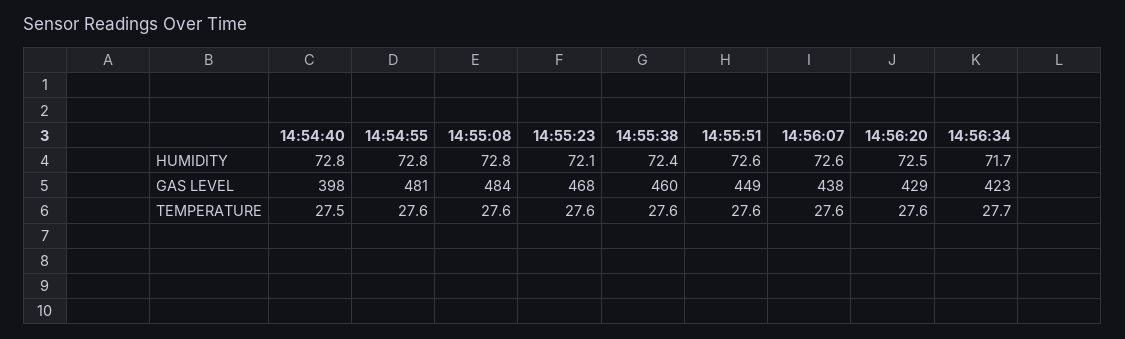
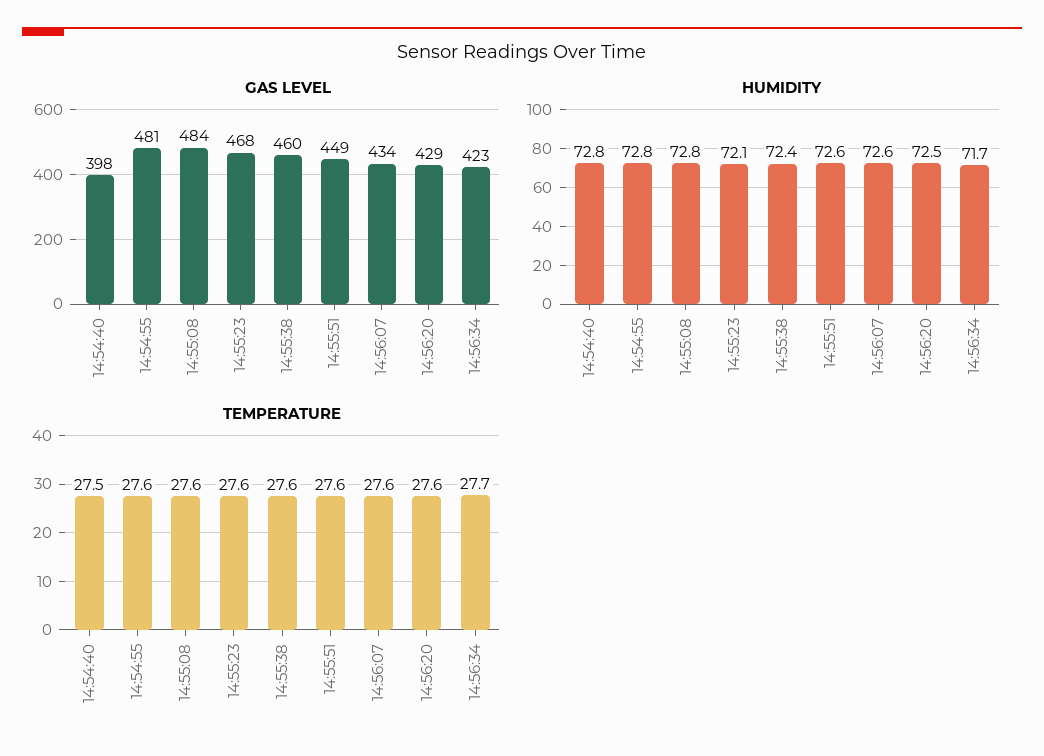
  {
    "HUMIDITY": {
      "14:54:40": 72.8,
      "14:54:55": 72.8,
      "14:55:08": 72.8,
      "14:55:23": 72.1,
      "14:55:38": 72.4,
      "14:55:51": 72.6,
      "14:56:07": 72.6,
      "14:56:20": 72.5,
      "14:56:34": 71.7
    },
    "GAS LEVEL": {
      "14:54:40": 398,
      "14:54:55": 481,
      "14:55:08": 484,
      "14:55:23": 468,
      "14:55:38": 460,
      "14:55:51": 449,
-     "14:56:07": 438,
+     "14:56:07": 434,
      "14:56:20": 429,
      "14:56:34": 423
    },
    "TEMPERATURE": {
      "14:54:40": 27.5,
      "14:54:55": 27.6,
      "14:55:08": 27.6,
      "14:55:23": 27.6,
      "14:55:38": 27.6,
      "14:55:51": 27.6,
      "14:56:07": 27.6,
      "14:56:20": 27.6,
      "14:56:34": 27.7
    }
  }

